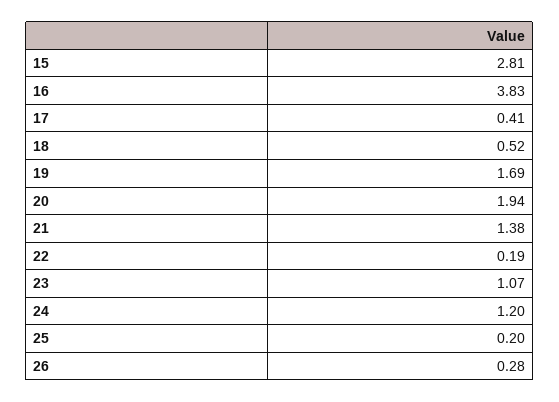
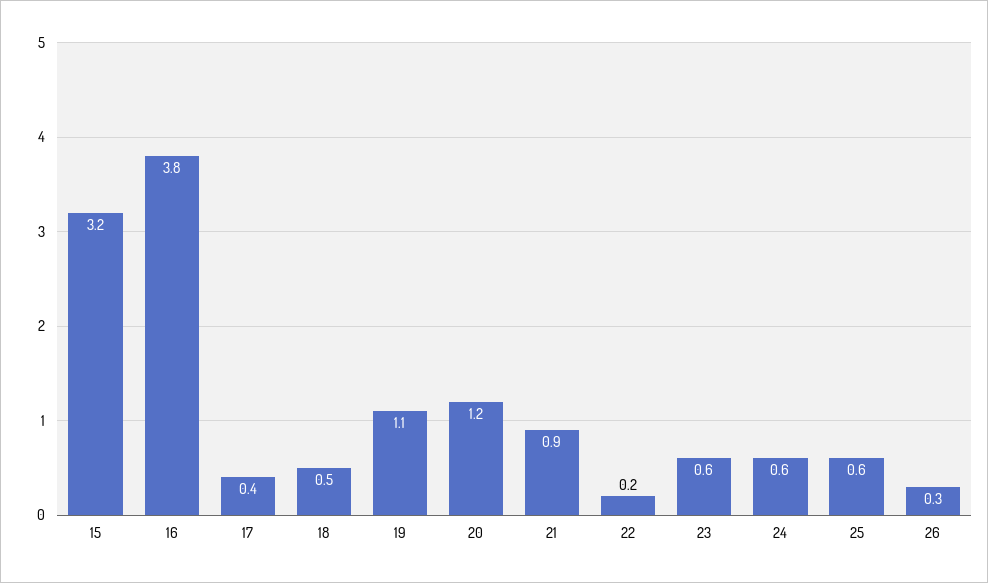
  {
-   "15": 2.81,
+   "15": 3.2,
    "16": 3.83,
    "17": 0.41,
    "18": 0.52,
-   "19": 1.69,
+   "19": 1.1,
-   "20": 1.94,
+   "20": 1.2,
-   "21": 1.38,
+   "21": 0.9,
    "22": 0.19,
-   "23": 1.07,
+   "23": 0.6,
-   "24": 1.2,
+   "24": 0.6,
-   "25": 0.2,
+   "25": 0.6,
    "26": 0.28
  }

